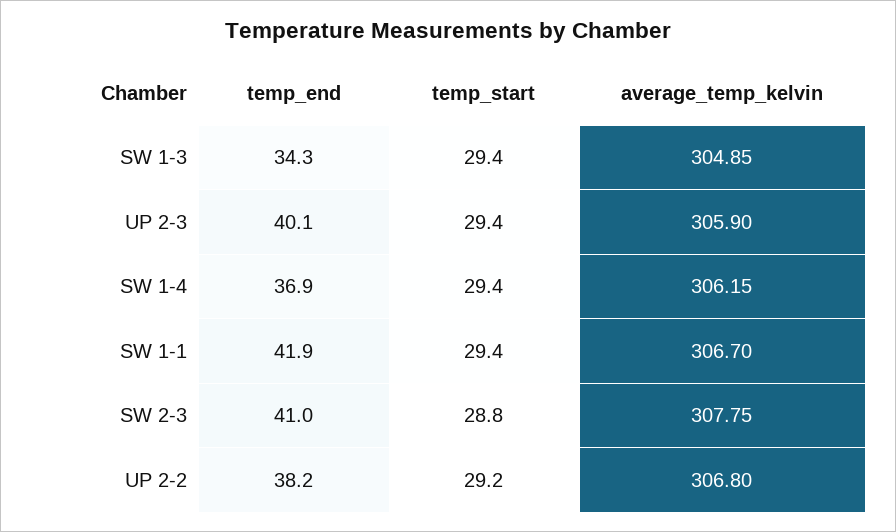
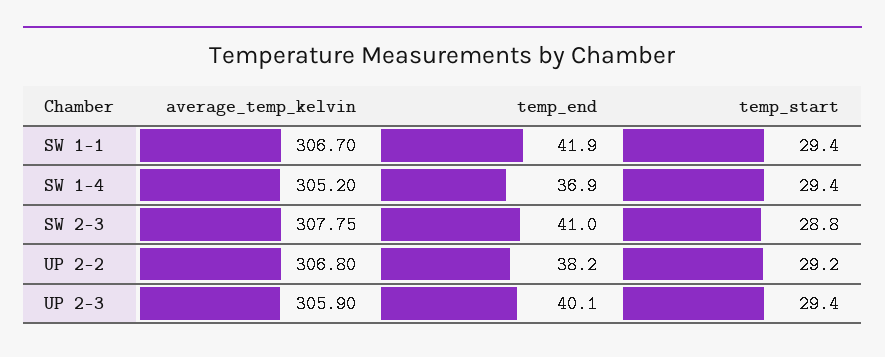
  {
    "temp_end": {
-     "SW 1-3": 34.3,
      "UP 2-3": 40.1,
      "SW 1-4": 36.9,
      "SW 1-1": 41.9,
      "SW 2-3": 41,
      "UP 2-2": 38.2
    },
    "temp_start": {
-     "SW 1-3": 29.4,
      "UP 2-3": 29.4,
      "SW 1-4": 29.4,
      "SW 1-1": 29.4,
      "SW 2-3": 28.8,
      "UP 2-2": 29.2
    },
    "average_temp_kelvin": {
-     "SW 1-3": 304.85,
      "UP 2-3": 305.9,
-     "SW 1-4": 306.15,
+     "SW 1-4": 305.2,
      "SW 1-1": 306.7,
      "SW 2-3": 307.75,
      "UP 2-2": 306.8
    }
  }

